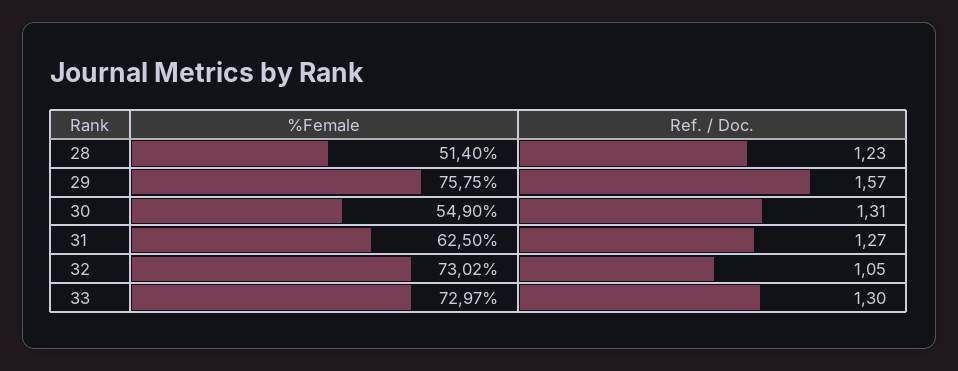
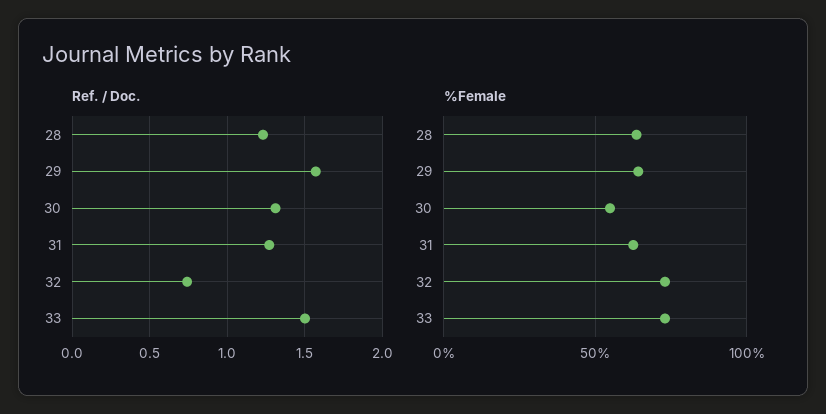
  {
    "%Female": {
-     "28": 51.4,
+     "28": 65,
-     "29": 75.75,
+     "29": 65,
      "30": 54.9,
      "31": 62.5,
      "32": 73.02,
      "33": 72.97
    },
    "Ref. / Doc.": {
      "28": 1.23,
      "29": 1.57,
      "30": 1.31,
      "31": 1.27,
-     "32": 1.05,
+     "32": 0.75,
-     "33": 1.3
+     "33": 1.5
    }
  }

